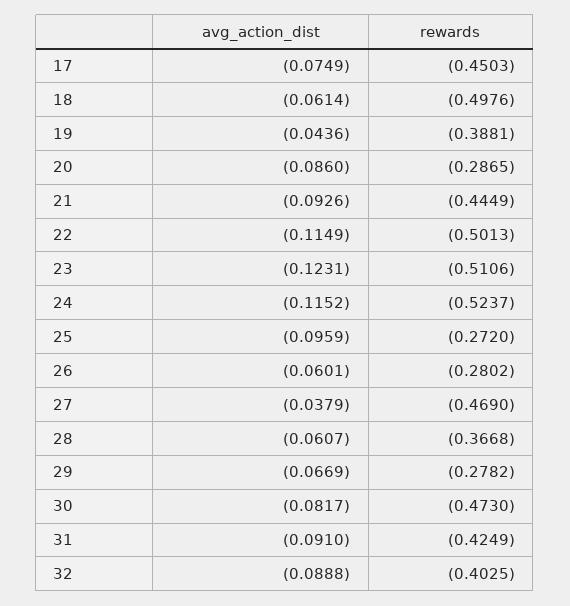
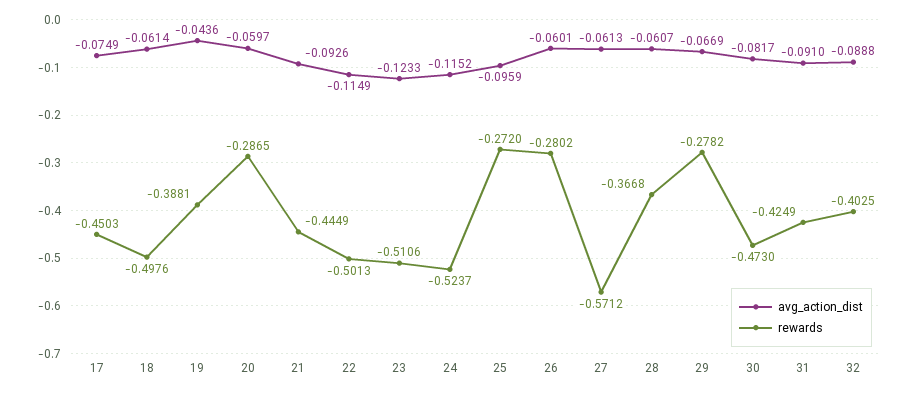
  {
    "avg_action_dist": {
      "17": -0.0749,
      "18": -0.0614,
      "19": -0.0436,
-     "20": -0.086,
+     "20": -0.0597,
      "21": -0.0926,
      "22": -0.1149,
-     "23": -0.1231,
+     "23": -0.1233,
      "24": -0.1152,
      "25": -0.0959,
      "26": -0.0601,
-     "27": -0.0379,
+     "27": -0.0613,
      "28": -0.0607,
      "29": -0.0669,
      "30": -0.0817,
      "31": -0.091,
      "32": -0.0888
    },
    "rewards": {
      "17": -0.4503,
      "18": -0.4976,
      "19": -0.3881,
      "20": -0.2865,
      "21": -0.4449,
      "22": -0.5013,
      "23": -0.5106,
      "24": -0.5237,
      "25": -0.272,
      "26": -0.2802,
-     "27": -0.469,
+     "27": -0.5712,
      "28": -0.3668,
      "29": -0.2782,
      "30": -0.473,
      "31": -0.4249,
      "32": -0.4025
    }
  }

